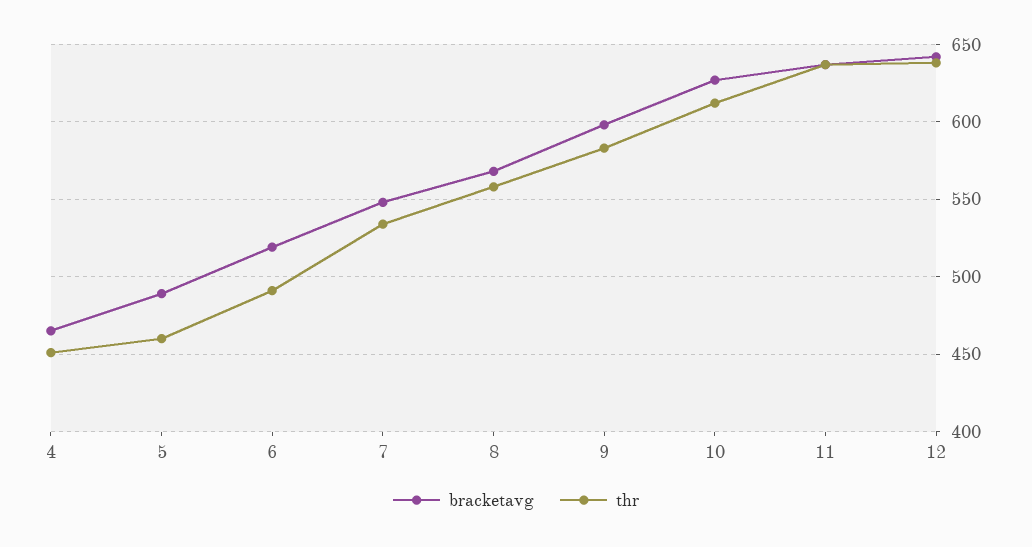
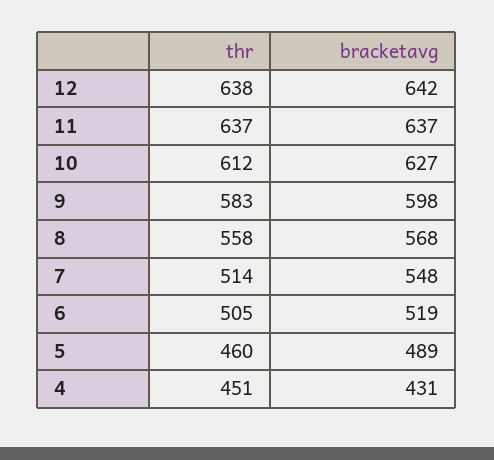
  {
    "bracketavg": {
-     "4": 465,
+     "4": 431,
      "5": 489,
      "6": 519,
      "7": 548,
      "8": 568,
      "9": 598,
      "10": 627,
      "11": 637,
      "12": 642
    },
    "thr": {
      "4": 451,
      "5": 460,
-     "6": 490,
+     "6": 505,
-     "7": 535,
+     "7": 514,
      "8": 558,
      "9": 583,
      "10": 612,
      "11": 637,
      "12": 638
    }
  }

